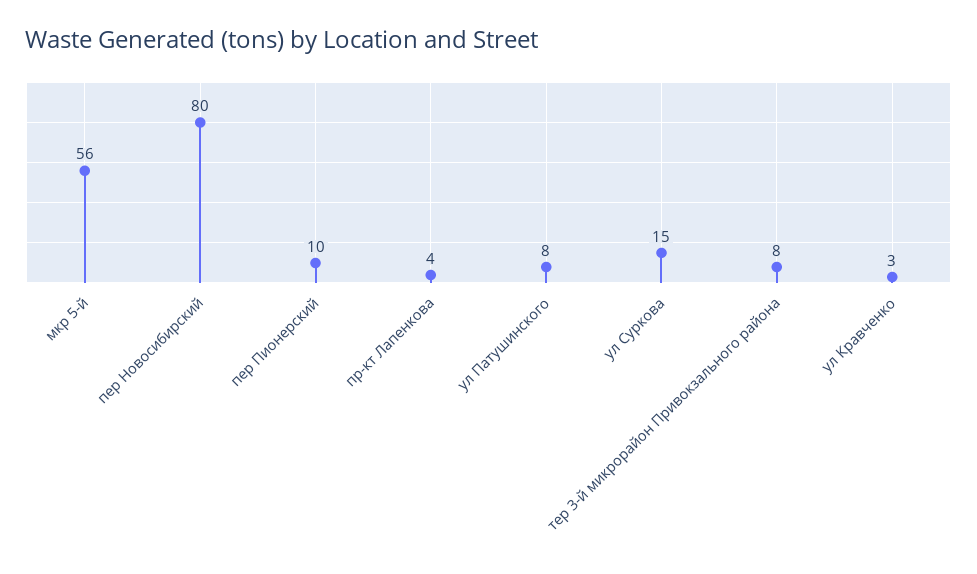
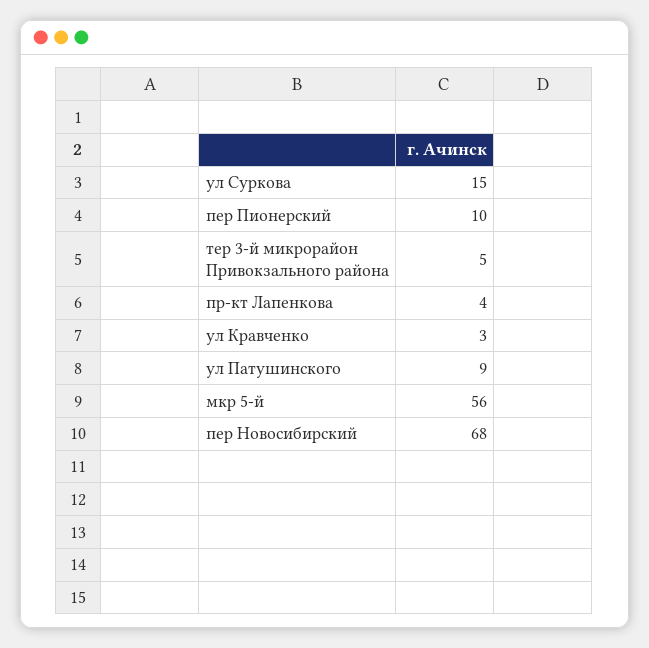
  {
    "мкр 5-й": 56,
-   "пер Новосибирский": 80,
+   "пер Новосибирский": 68,
    "пер Пионерский": 10,
    "пр-кт Лапенкова": 4,
-   "ул Патушинского": 8,
+   "ул Патушинского": 9,
    "ул Суркова": 15,
-   "тер 3-й микрорайон Привокзального района": 8,
+   "тер 3-й микрорайон Привокзального района": 5,
    "ул Кравченко": 3
  }

